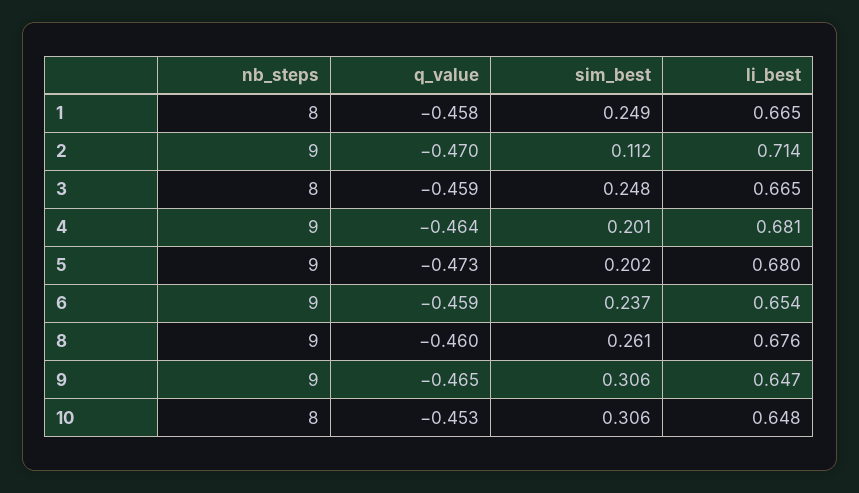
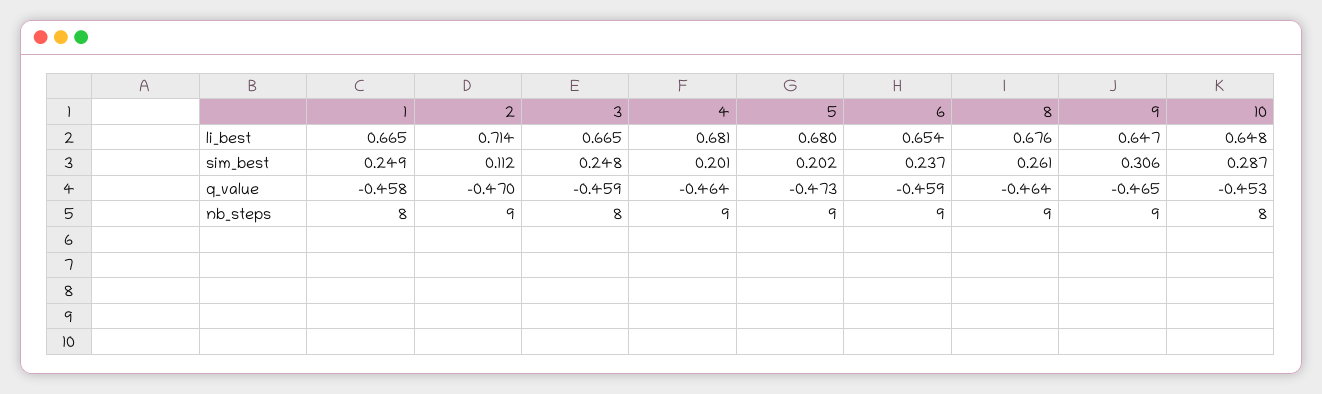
  {
    "nb_steps": {
      "1": 8,
      "2": 9,
      "3": 8,
      "4": 9,
      "5": 9,
      "6": 9,
      "8": 9,
      "9": 9,
      "10": 8
    },
    "q_value": {
      "1": -0.458,
      "2": -0.47,
      "3": -0.459,
      "4": -0.464,
      "5": -0.473,
      "6": -0.459,
-     "8": -0.46,
+     "8": -0.464,
      "9": -0.465,
      "10": -0.453
    },
    "sim_best": {
      "1": 0.249,
      "2": 0.112,
      "3": 0.248,
      "4": 0.201,
      "5": 0.202,
      "6": 0.237,
      "8": 0.261,
      "9": 0.306,
-     "10": 0.306
+     "10": 0.287
    },
    "li_best": {
      "1": 0.665,
      "2": 0.714,
      "3": 0.665,
      "4": 0.681,
      "5": 0.68,
      "6": 0.654,
      "8": 0.676,
      "9": 0.647,
      "10": 0.648
    }
  }

